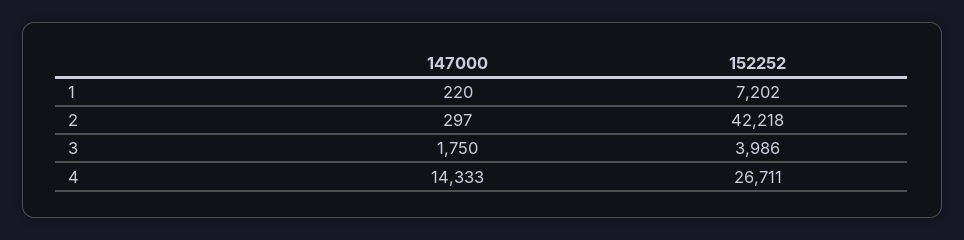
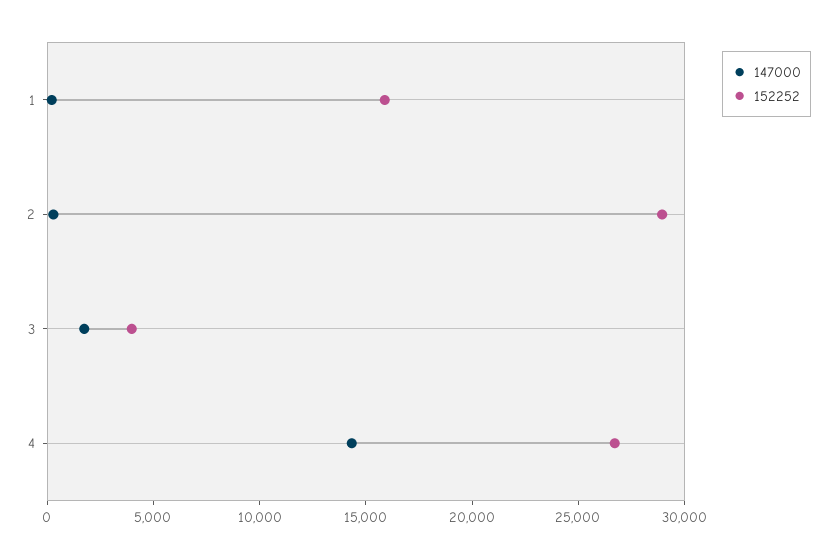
  {
    "147000": {
      "1": 220,
      "2": 297,
      "3": 1750,
      "4": 14333
    },
    "152252": {
-     "1": 7202,
+     "1": 16000,
-     "2": 42218,
+     "2": 29000,
      "3": 3986,
      "4": 26711
    }
  }

